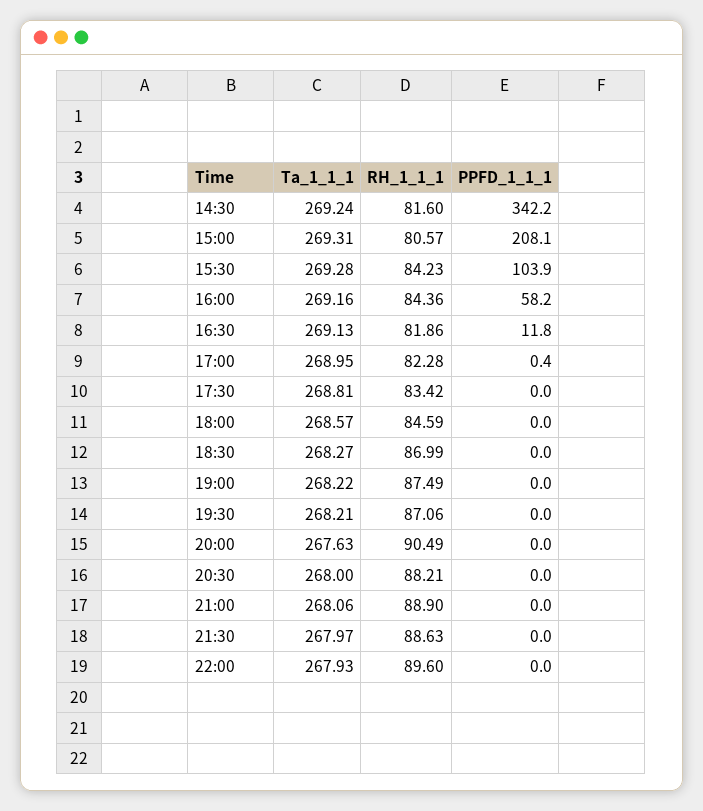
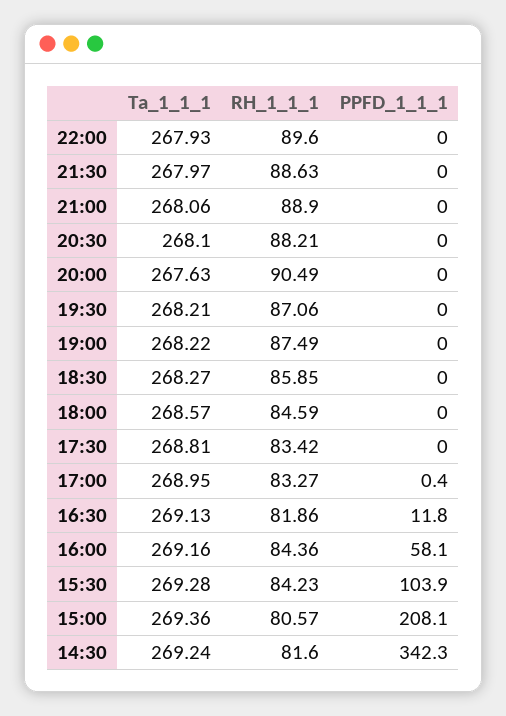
  {
    "Ta_1_1_1": {
      "14:30": 269.24,
-     "15:00": 269.31,
+     "15:00": 269.36,
      "15:30": 269.28,
      "16:00": 269.16,
      "16:30": 269.13,
      "17:00": 268.95,
      "17:30": 268.81,
      "18:00": 268.57,
      "18:30": 268.27,
      "19:00": 268.22,
      "19:30": 268.21,
      "20:00": 267.63,
-     "20:30": 268,
+     "20:30": 268.1,
      "21:00": 268.06,
      "21:30": 267.97,
      "22:00": 267.93
    },
    "RH_1_1_1": {
      "14:30": 81.6,
      "15:00": 80.57,
      "15:30": 84.23,
      "16:00": 84.36,
      "16:30": 81.86,
-     "17:00": 82.28,
+     "17:00": 83.27,
      "17:30": 83.42,
      "18:00": 84.59,
-     "18:30": 86.99,
+     "18:30": 85.85,
      "19:00": 87.49,
      "19:30": 87.06,
      "20:00": 90.49,
      "20:30": 88.21,
      "21:00": 88.9,
      "21:30": 88.63,
      "22:00": 89.6
    },
    "PPFD_1_1_1": {
-     "14:30": 342.2,
+     "14:30": 342.3,
      "15:00": 208.1,
      "15:30": 103.9,
-     "16:00": 58.2,
+     "16:00": 58.1,
      "16:30": 11.8,
      "17:00": 0.4,
      "17:30": 0,
      "18:00": 0,
      "18:30": 0,
      "19:00": 0,
      "19:30": 0,
      "20:00": 0,
      "20:30": 0,
      "21:00": 0,
      "21:30": 0,
      "22:00": 0
    }
  }

